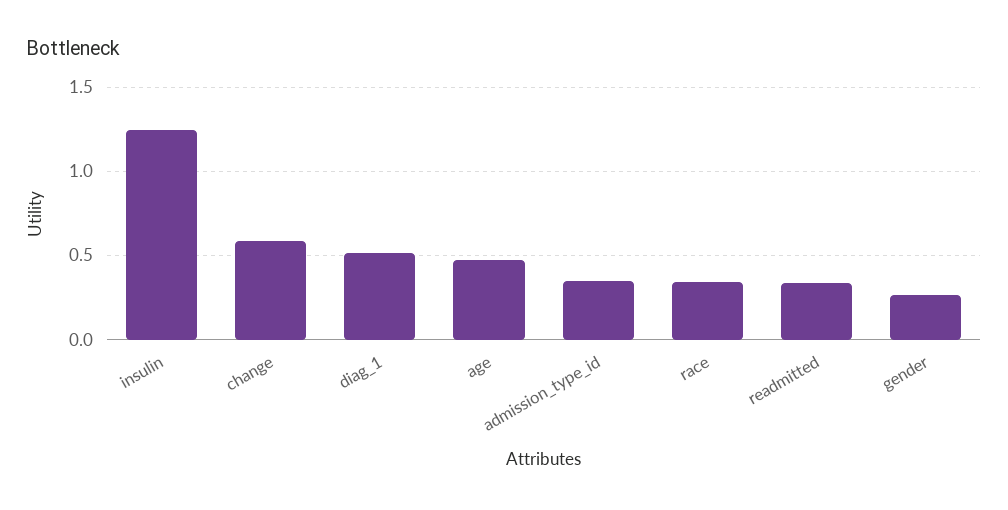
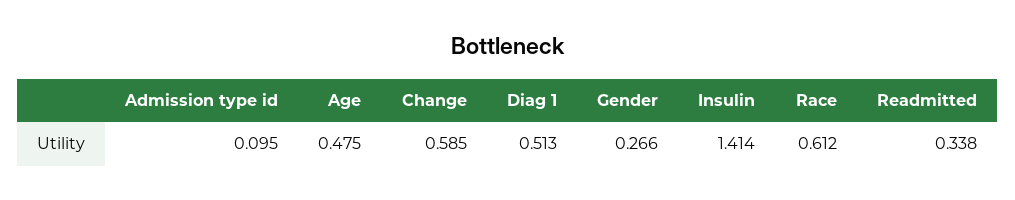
  {
-   "insulin": 1.25,
+   "insulin": 1.414,
    "change": 0.585,
    "diag_1": 0.513,
    "age": 0.475,
-   "admission_type_id": 0.35,
+   "admission_type_id": 0.095,
-   "race": 0.35,
+   "race": 0.612,
    "readmitted": 0.338,
    "gender": 0.266
  }

